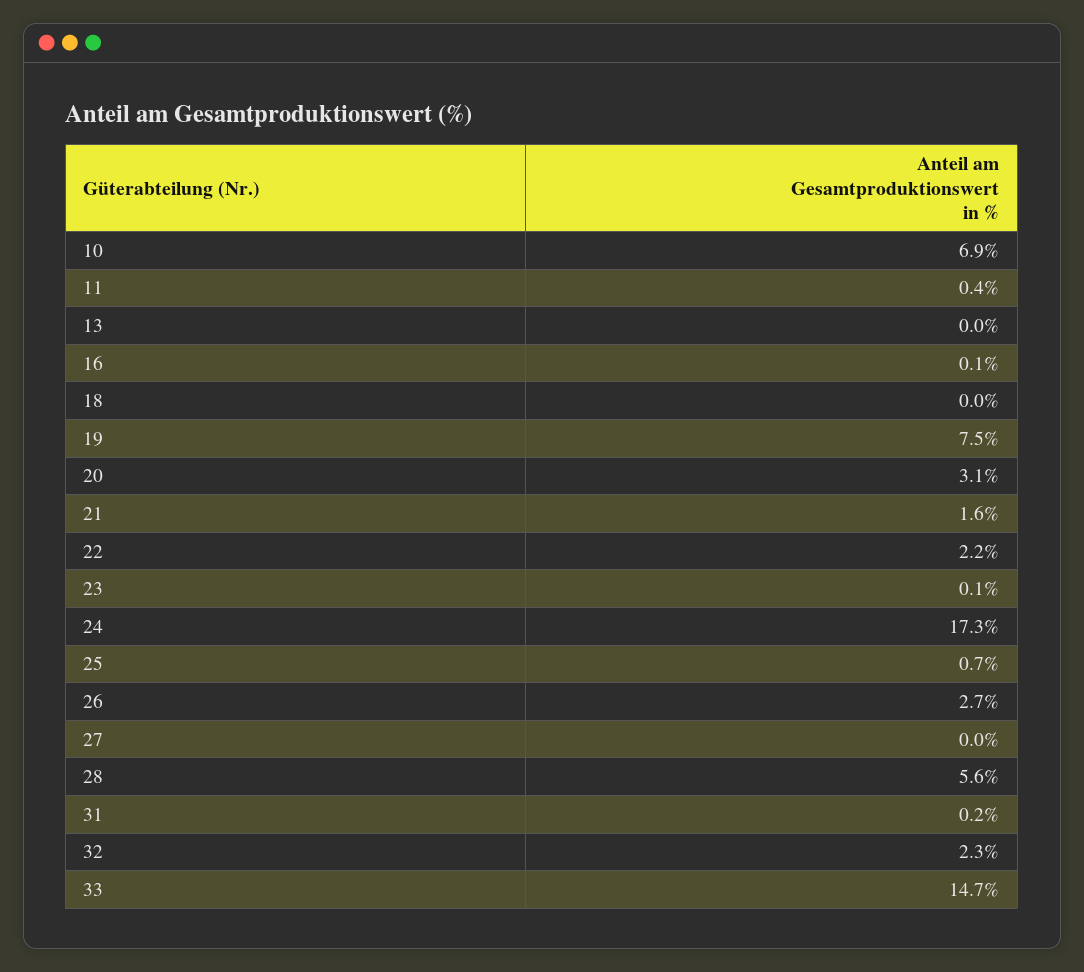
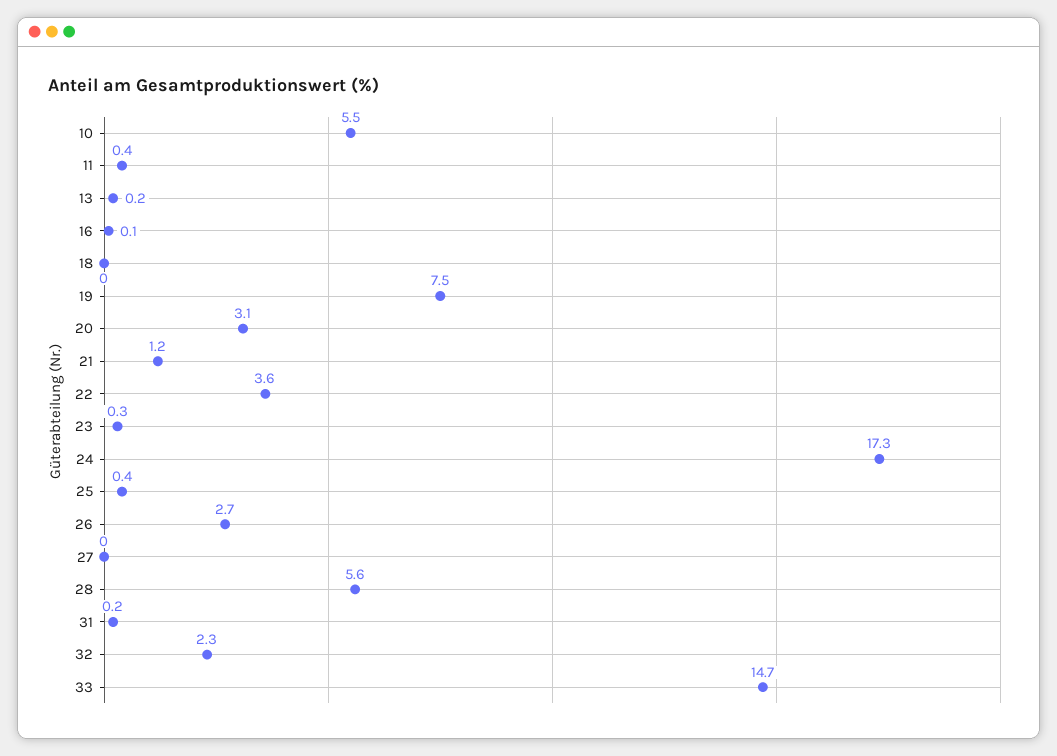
  {
-   "10": 6.9,
+   "10": 5.5,
    "11": 0.4,
-   "13": 0,
+   "13": 0.2,
    "16": 0.1,
    "18": 0,
    "19": 7.5,
    "20": 3.1,
-   "21": 1.6,
+   "21": 1.2,
-   "22": 2.2,
+   "22": 3.6,
-   "23": 0.1,
+   "23": 0.3,
    "24": 17.3,
-   "25": 0.7,
+   "25": 0.4,
    "26": 2.7,
    "27": 0,
    "28": 5.6,
    "31": 0.2,
    "32": 2.3,
    "33": 14.7
  }

